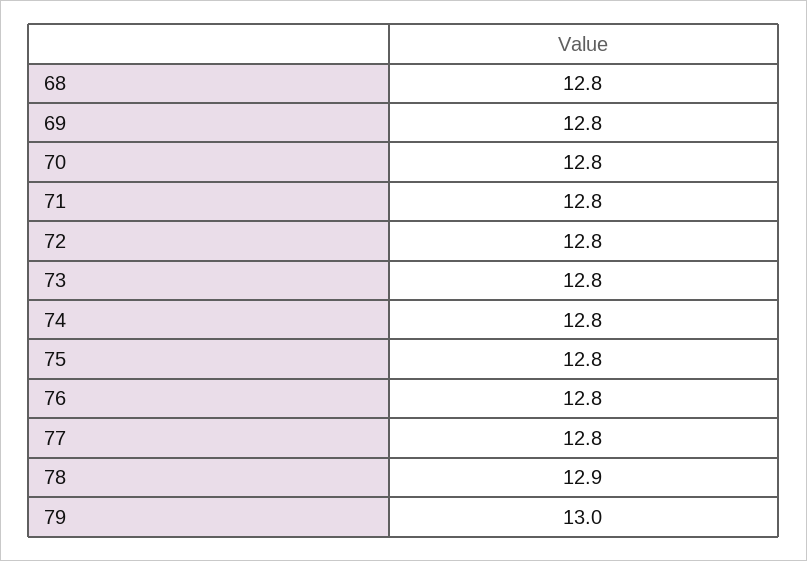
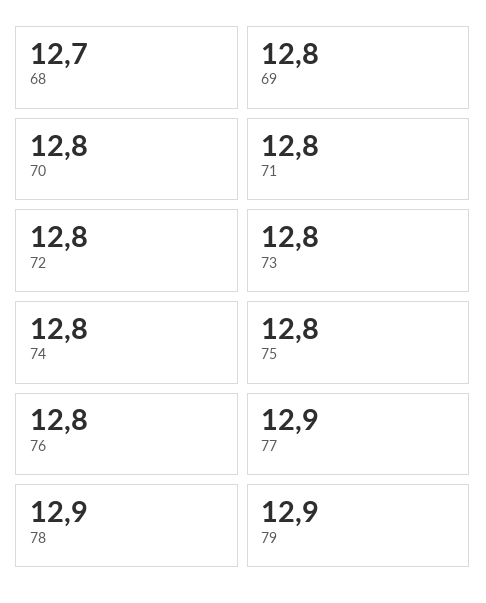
  {
-   "68": 12.8,
+   "68": 12.7,
    "69": 12.8,
    "70": 12.8,
    "71": 12.8,
    "72": 12.8,
    "73": 12.8,
    "74": 12.8,
    "75": 12.8,
    "76": 12.8,
-   "77": 12.8,
+   "77": 12.9,
    "78": 12.9,
-   "79": 13
+   "79": 12.9
  }

